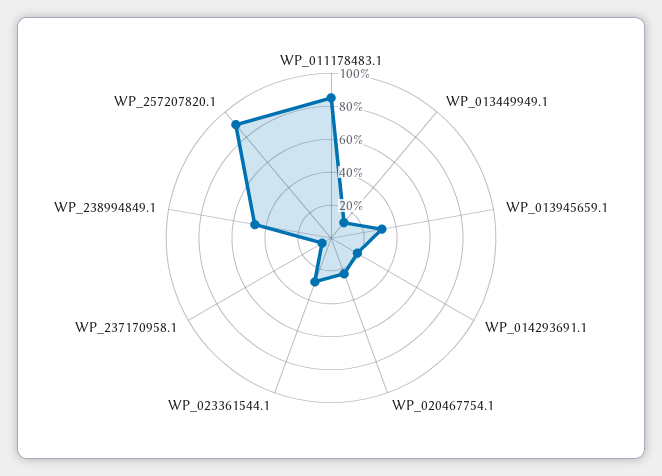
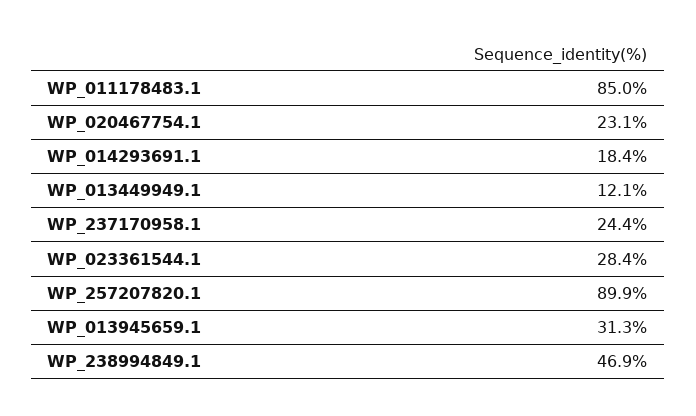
  {
    "WP_011178483.1": 85,
    "WP_013449949.1": 12.1,
    "WP_013945659.1": 31.3,
    "WP_014293691.1": 18.4,
    "WP_020467754.1": 23.1,
    "WP_023361544.1": 28.4,
-   "WP_237170958.1": 5,
+   "WP_237170958.1": 24.4,
    "WP_238994849.1": 46.9,
    "WP_257207820.1": 89.9
  }

